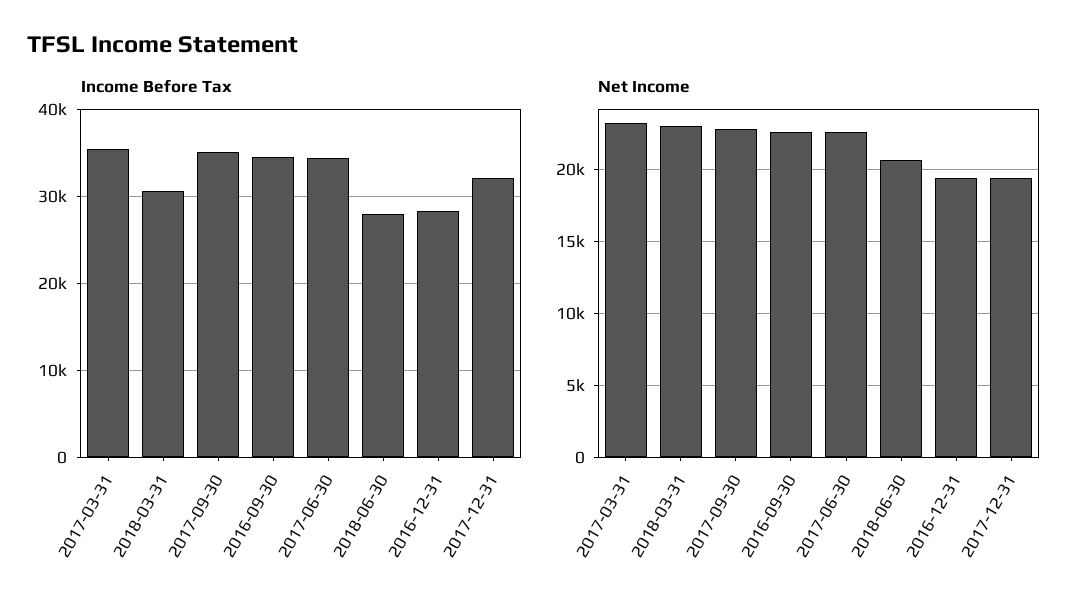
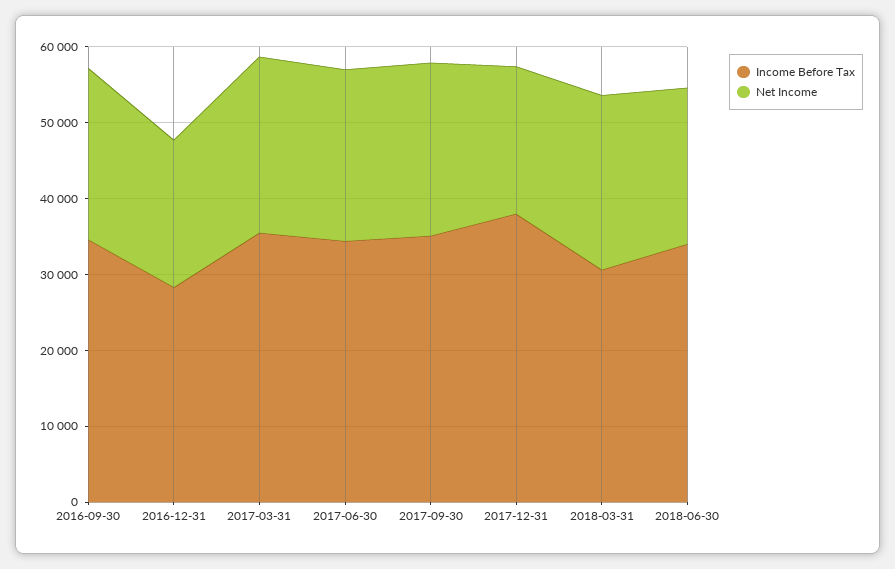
  {
    "Income Before Tax": {
      "2017-03-31": 36000,
      "2018-03-31": 31000,
      "2017-09-30": 35000,
      "2016-09-30": 35000,
      "2017-06-30": 34000,
-     "2018-06-30": 28000,
+     "2018-06-30": 34000,
      "2016-12-31": 28000,
-     "2017-12-31": 32000
+     "2017-12-31": 38000
    },
    "Net Income": {
      "2017-03-31": 23000,
      "2018-03-31": 23000,
      "2017-09-30": 23000,
      "2016-09-30": 22500,
      "2017-06-30": 22500,
      "2018-06-30": 20500,
      "2016-12-31": 19500,
      "2017-12-31": 19500
    }
  }

